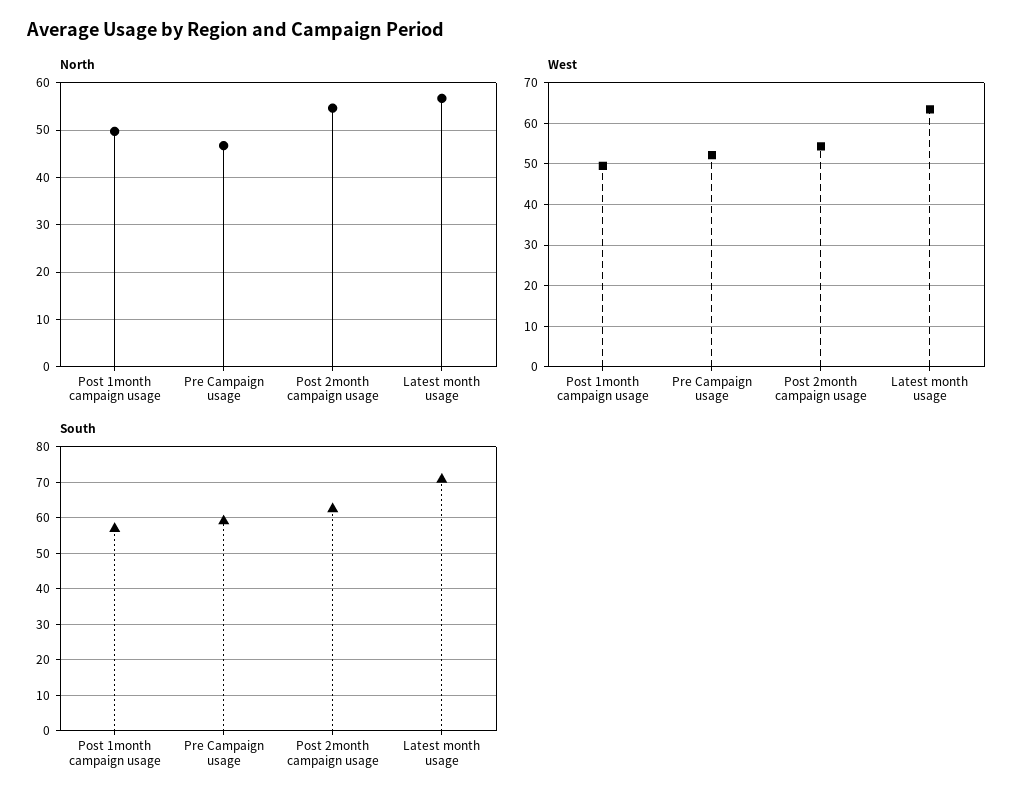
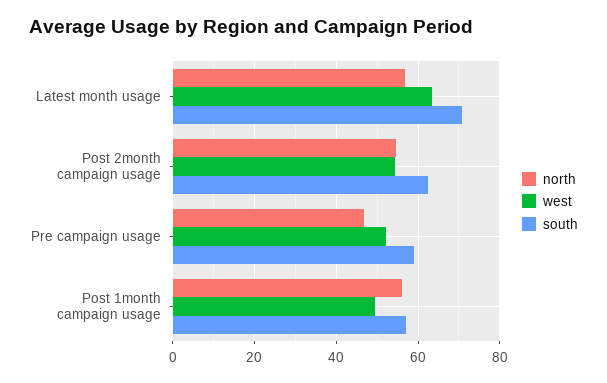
  {
    "North": {
-     "Post 1month campaign usage": 50,
+     "Post 1month campaign usage": 56,
      "Pre Campaign usage": 46,
      "Post 2month campaign usage": 54,
      "Latest month usage": 56
    },
    "West": {
      "Post 1month campaign usage": 50,
      "Pre Campaign usage": 52,
      "Post 2month campaign usage": 54,
      "Latest month usage": 64
    },
    "South": {
      "Post 1month campaign usage": 56,
      "Pre Campaign usage": 60,
      "Post 2month campaign usage": 62,
      "Latest month usage": 70
    }
  }

